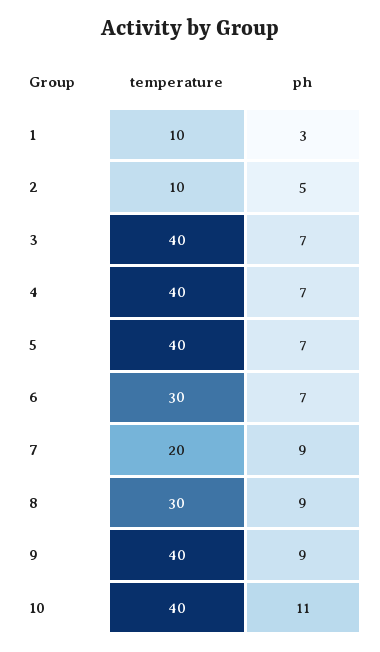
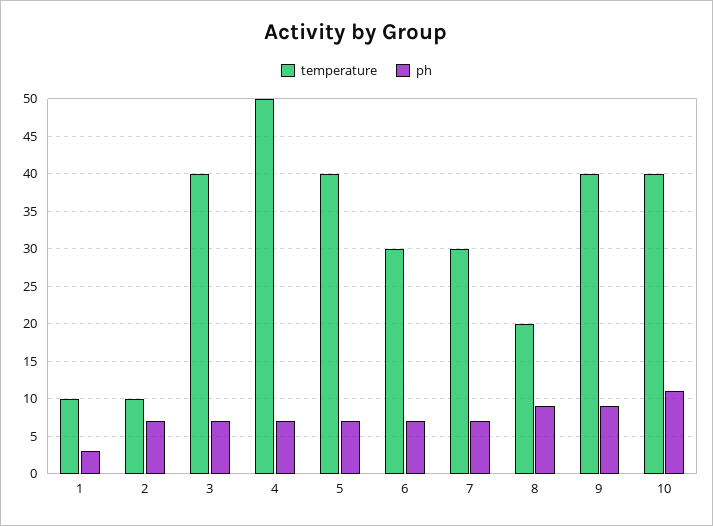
  {
    "temperature": {
      "1": 10,
      "2": 10,
      "3": 40,
-     "4": 40,
+     "4": 50,
      "5": 40,
      "6": 30,
-     "7": 20,
+     "7": 30,
-     "8": 30,
+     "8": 20,
      "9": 40,
      "10": 40
    },
    "ph": {
      "1": 3,
-     "2": 5,
+     "2": 7,
      "3": 7,
      "4": 7,
      "5": 7,
      "6": 7,
-     "7": 9,
+     "7": 7,
      "8": 9,
      "9": 9,
      "10": 11
    }
  }

